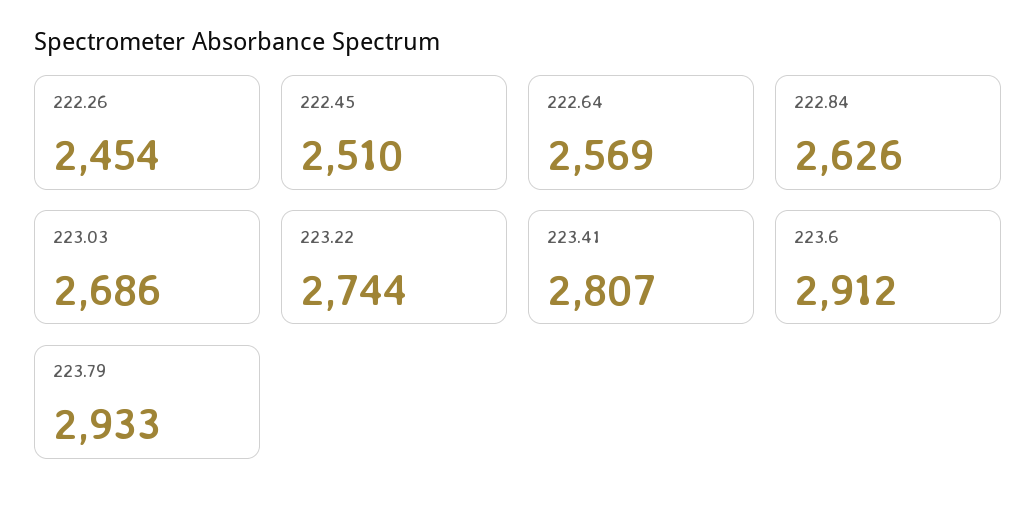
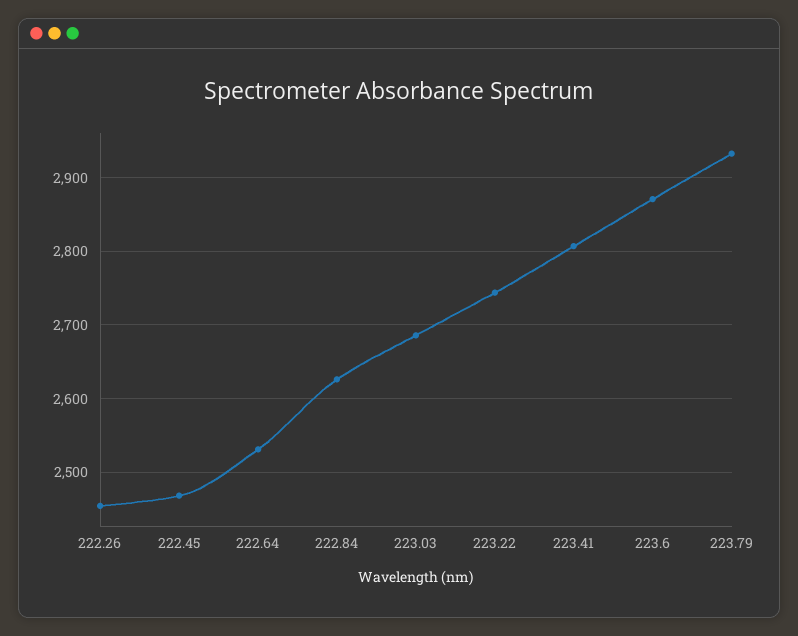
  {
    "222.26": 2454,
-   "222.45": 2510,
+   "222.45": 2470,
-   "222.64": 2569,
+   "222.64": 2530,
    "222.84": 2626,
    "223.03": 2686,
    "223.22": 2744,
    "223.41": 2807,
-   "223.6": 2912,
+   "223.6": 2870,
    "223.79": 2933
  }

